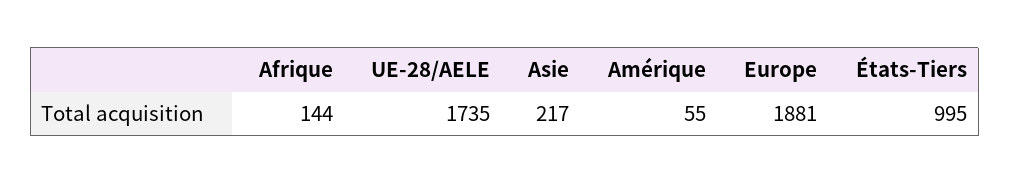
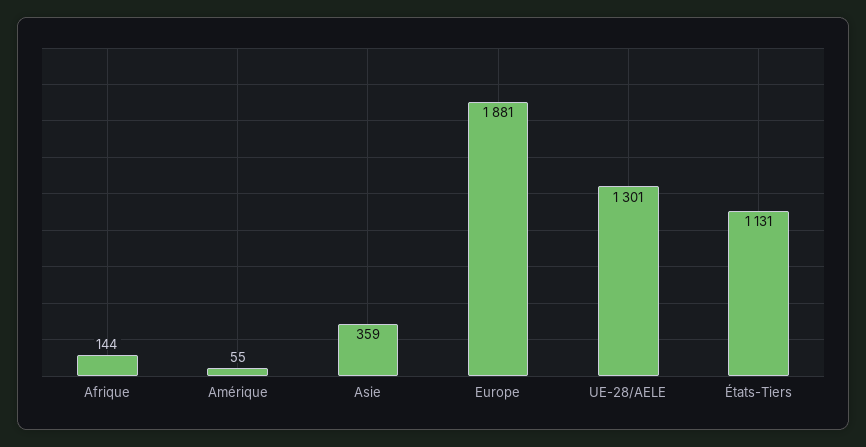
  {
    "Afrique": 144,
-   "UE-28/AELE": 1735,
+   "UE-28/AELE": 1301,
-   "Asie": 217,
+   "Asie": 359,
    "Amérique": 55,
    "Europe": 1881,
-   "États-Tiers": 995
+   "États-Tiers": 1131
  }

